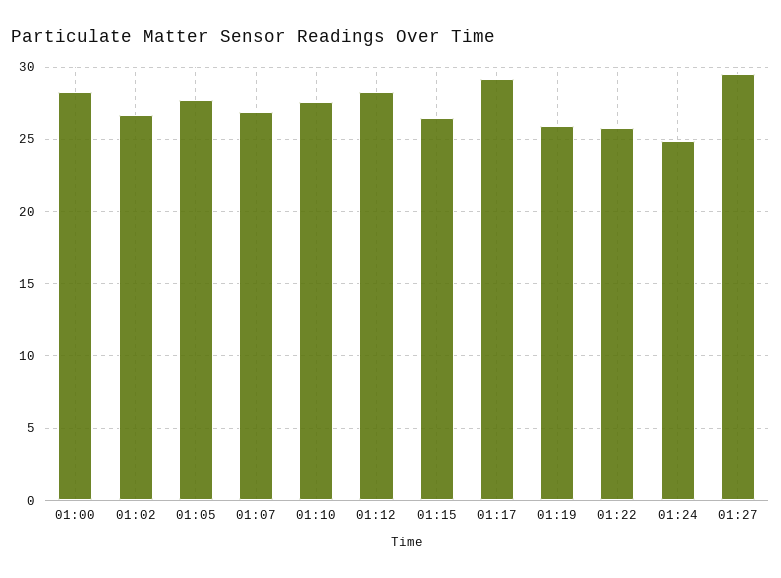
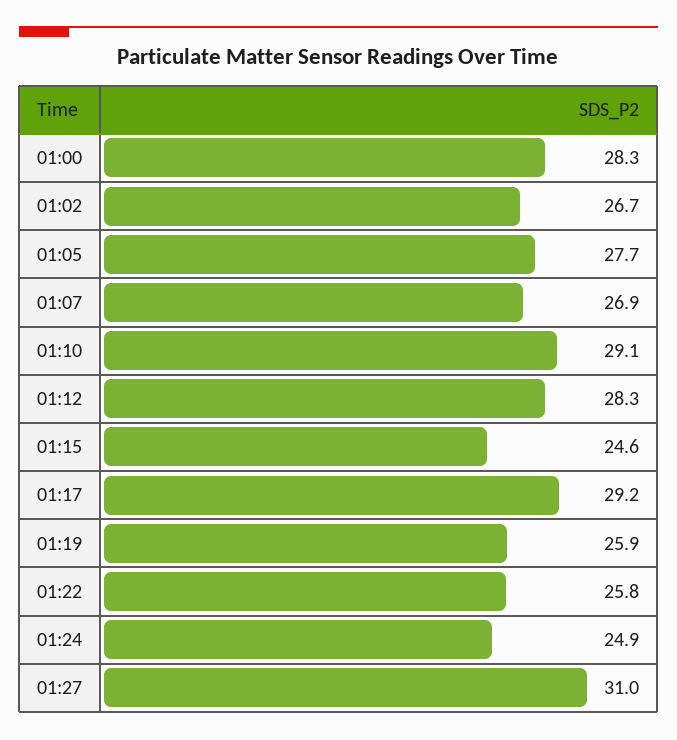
  {
    "01:00": 28.3,
    "01:02": 26.7,
    "01:05": 27.7,
    "01:07": 26.9,
-   "01:10": 27.5,
+   "01:10": 29.1,
    "01:12": 28.3,
-   "01:15": 26.5,
+   "01:15": 24.6,
    "01:17": 29.2,
    "01:19": 25.9,
    "01:22": 25.8,
    "01:24": 24.9,
-   "01:27": 29.5
+   "01:27": 31
  }

